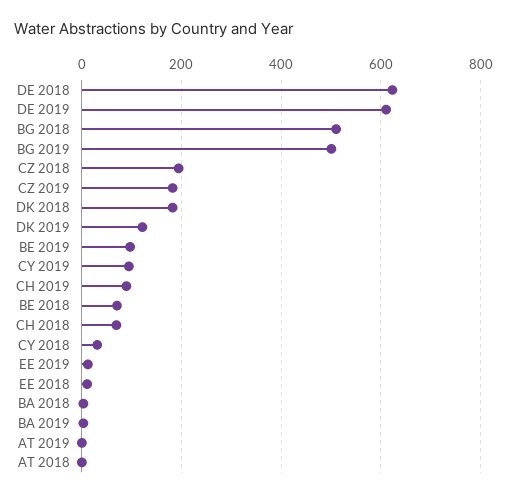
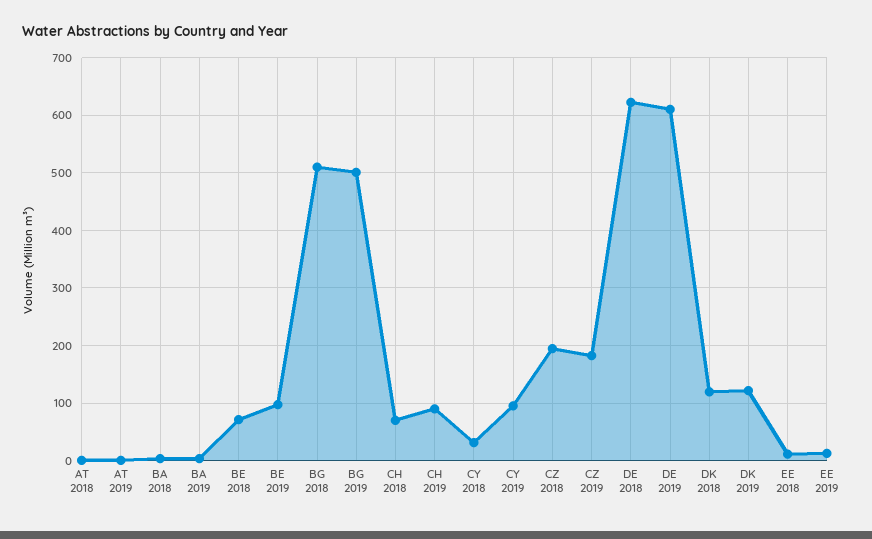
  {
    "DE 2018": 620,
    "DE 2019": 620,
    "BG 2018": 500,
    "BG 2019": 500,
    "CZ 2018": 200,
    "CZ 2019": 180,
-   "DK 2018": 180,
+   "DK 2018": 120,
    "DK 2019": 120,
    "BE 2019": 100,
    "CY 2019": 100,
    "CH 2019": 80,
    "BE 2018": 80,
    "CH 2018": 60,
    "CY 2018": 40,
    "EE 2019": 20,
    "EE 2018": 20,
    "BA 2018": 0,
    "BA 2019": 0,
    "AT 2019": 0,
    "AT 2018": 0
  }

